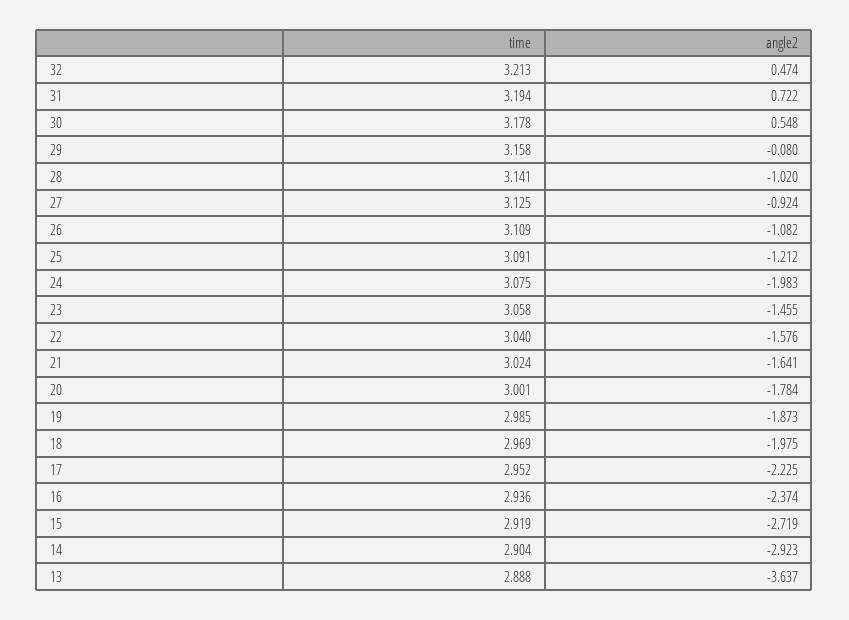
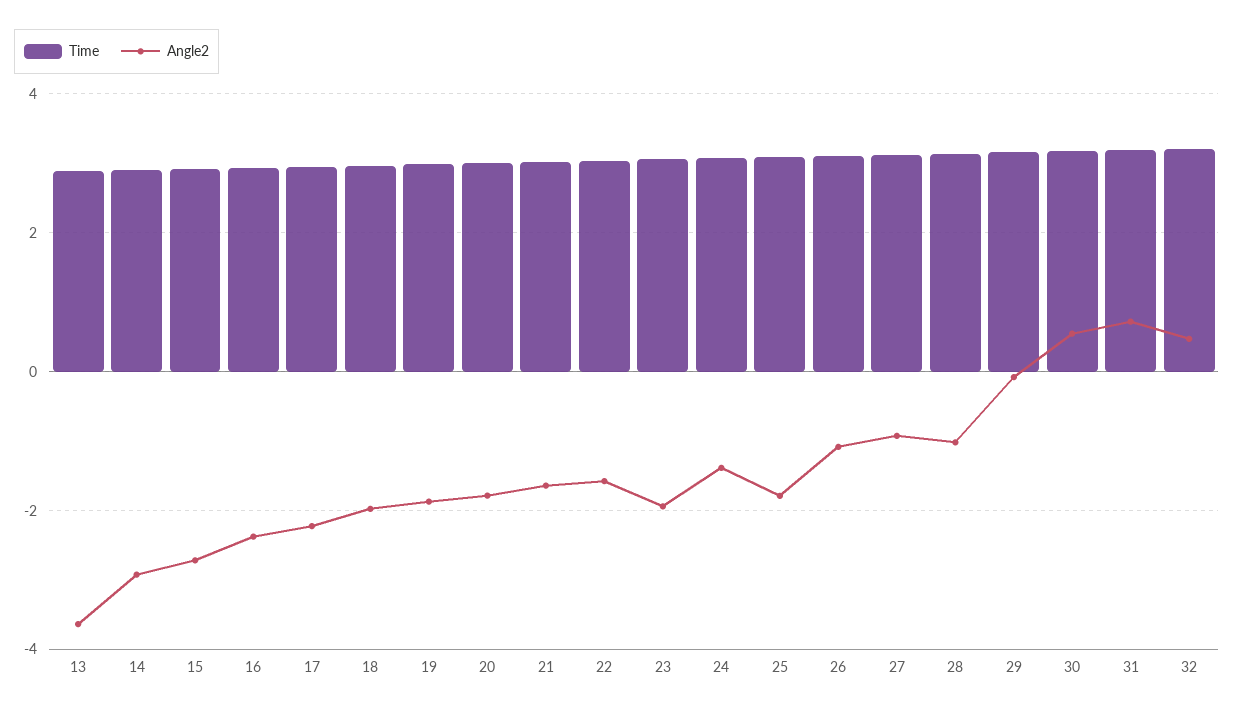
  {
    "time": {
      "32": 3.213,
      "31": 3.194,
      "30": 3.178,
      "29": 3.158,
      "28": 3.141,
      "27": 3.125,
      "26": 3.109,
      "25": 3.091,
      "24": 3.075,
      "23": 3.058,
      "22": 3.04,
      "21": 3.024,
      "20": 3.001,
      "19": 2.985,
      "18": 2.969,
      "17": 2.952,
      "16": 2.936,
      "15": 2.919,
      "14": 2.904,
      "13": 2.888
    },
    "angle2": {
      "32": 0.474,
      "31": 0.722,
      "30": 0.548,
      "29": -0.08,
      "28": -1.02,
      "27": -0.924,
      "26": -1.082,
-     "25": -1.212,
+     "25": -1.8,
-     "24": -1.983,
+     "24": -1.4,
-     "23": -1.455,
+     "23": -2,
      "22": -1.576,
      "21": -1.641,
      "20": -1.784,
      "19": -1.873,
      "18": -1.975,
      "17": -2.225,
      "16": -2.374,
      "15": -2.719,
      "14": -2.923,
      "13": -3.637
    }
  }

